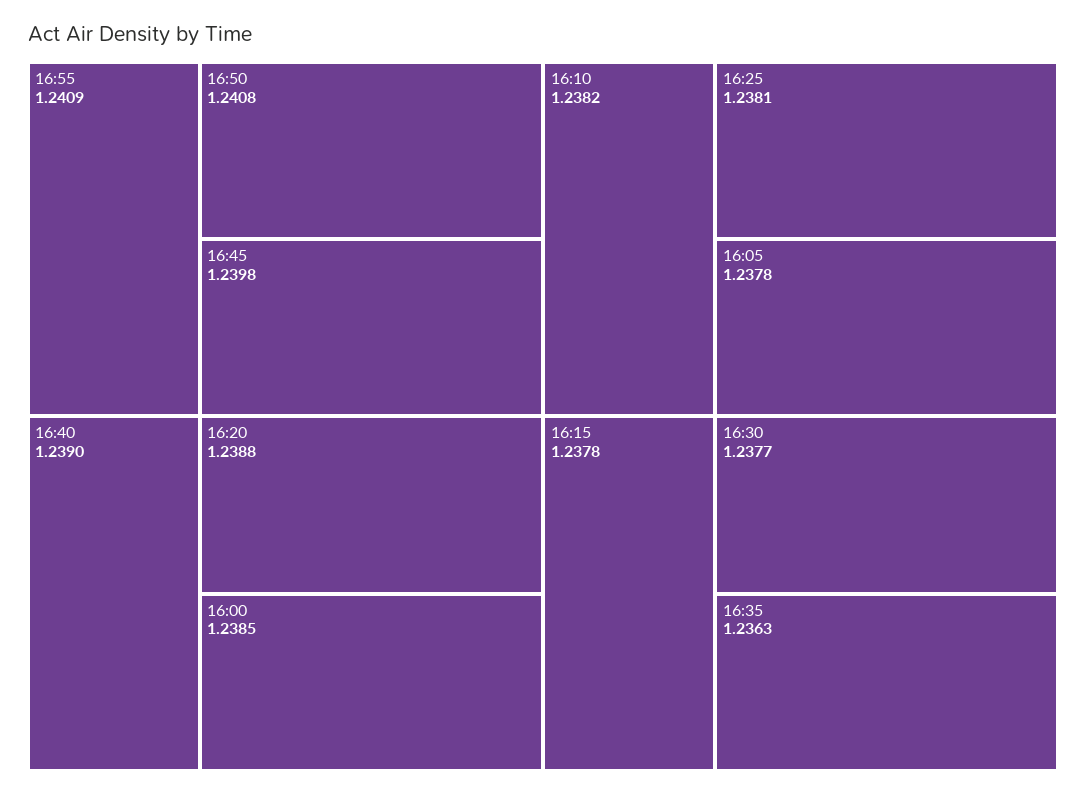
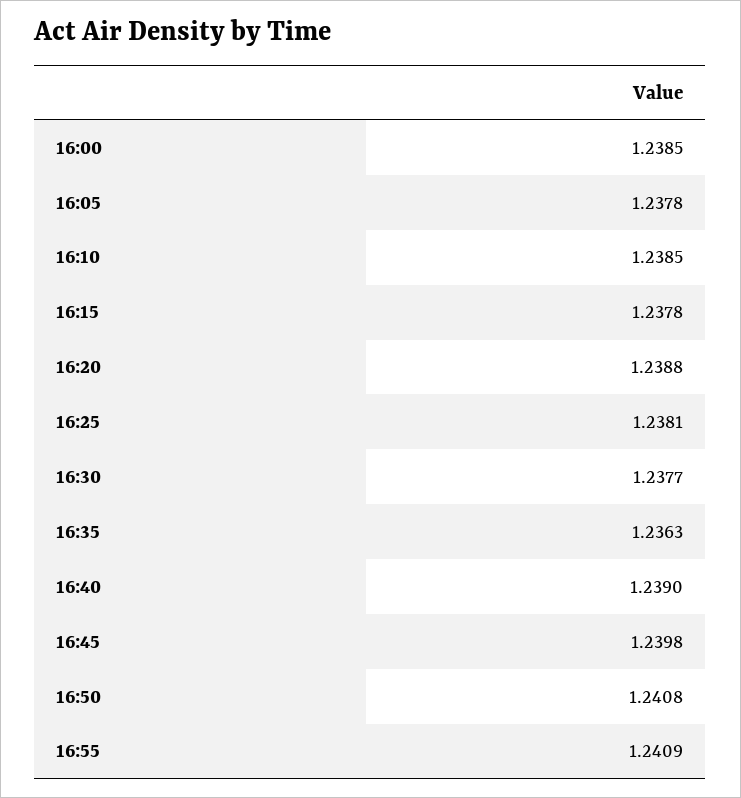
  {
    "16:55": 1.2409,
    "16:50": 1.2408,
    "16:45": 1.2398,
    "16:40": 1.239,
    "16:20": 1.2388,
    "16:00": 1.2385,
-   "16:10": 1.2382,
+   "16:10": 1.2385,
    "16:25": 1.2381,
    "16:05": 1.2378,
    "16:15": 1.2378,
    "16:30": 1.2377,
    "16:35": 1.2363
  }

